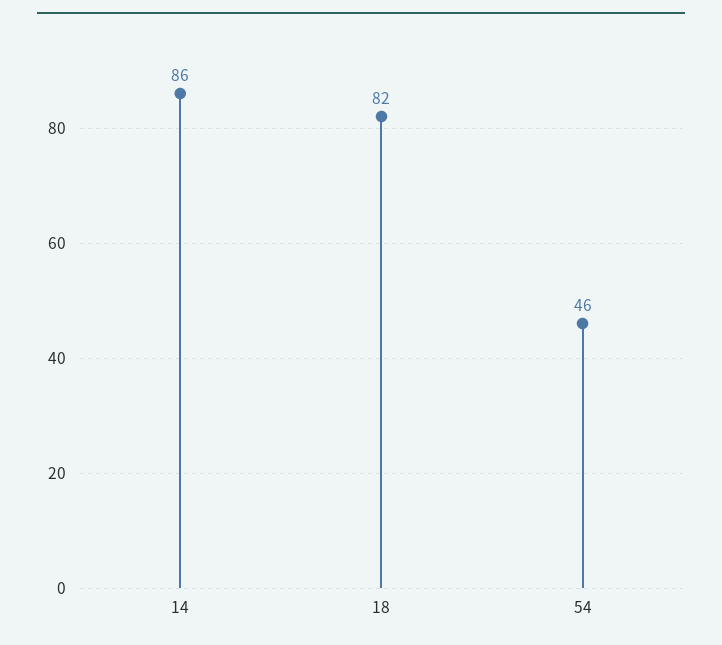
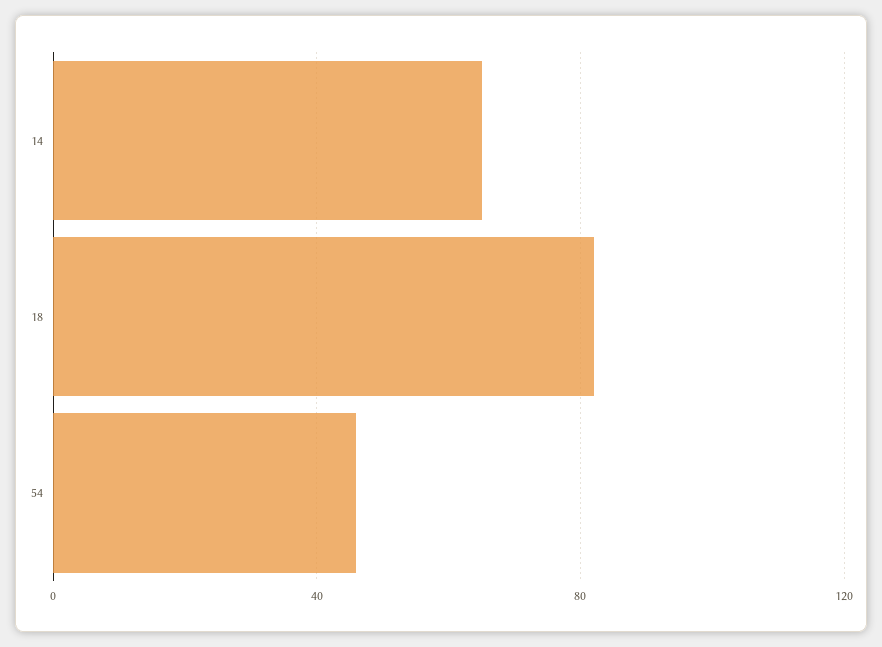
  {
-   "14": 86,
+   "14": 65,
    "18": 82,
    "54": 46
  }

